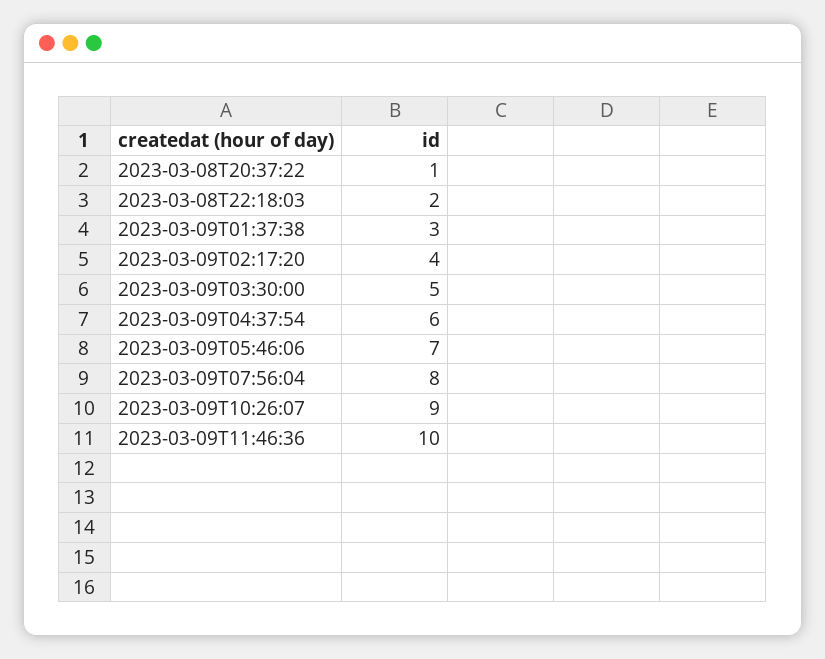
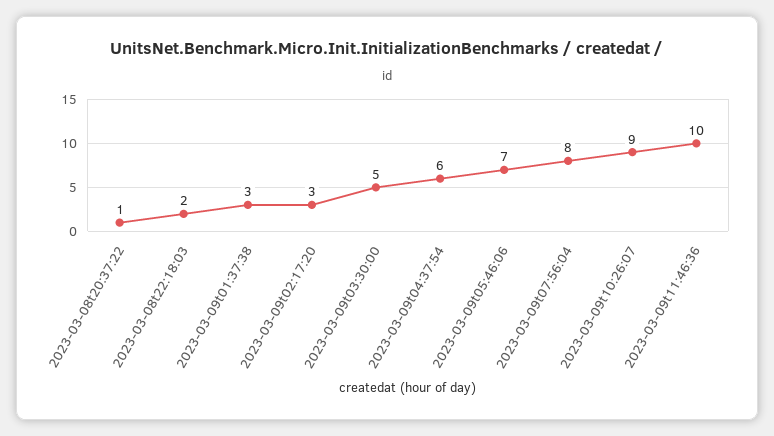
  {
    "2023-03-08T20:37:22": 1,
    "2023-03-08T22:18:03": 2,
    "2023-03-09T01:37:38": 3,
-   "2023-03-09T02:17:20": 4,
+   "2023-03-09T02:17:20": 3,
    "2023-03-09T03:30:00": 5,
    "2023-03-09T04:37:54": 6,
    "2023-03-09T05:46:06": 7,
    "2023-03-09T07:56:04": 8,
    "2023-03-09T10:26:07": 9,
    "2023-03-09T11:46:36": 10
  }

